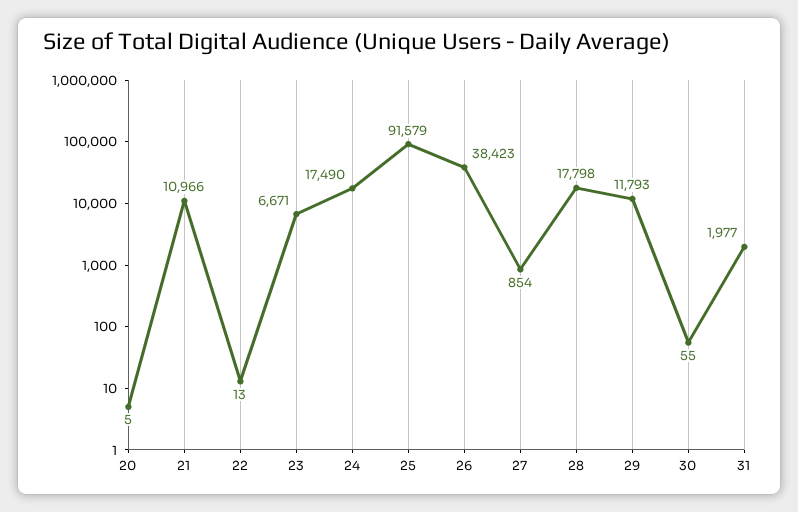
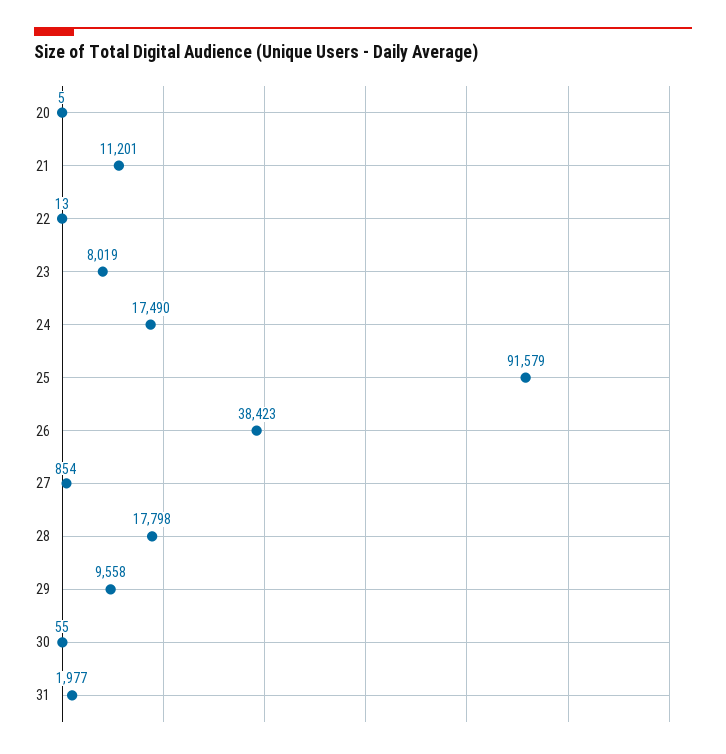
  {
    "20": 5,
-   "21": 10966,
+   "21": 11201,
    "22": 13,
-   "23": 6671,
+   "23": 8019,
    "24": 17490,
    "25": 91579,
    "26": 38423,
    "27": 854,
    "28": 17798,
-   "29": 11793,
+   "29": 9558,
    "30": 55,
    "31": 1977
  }

